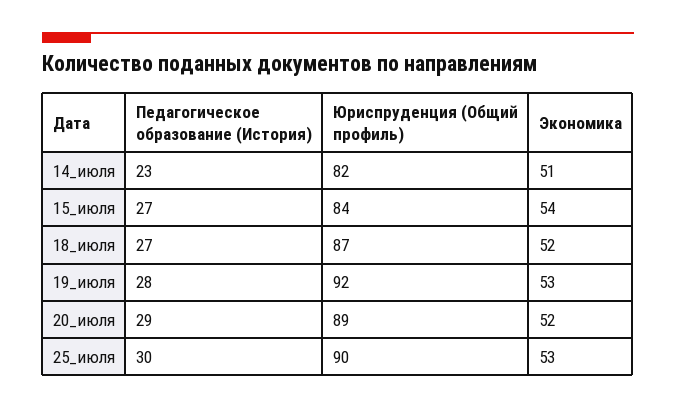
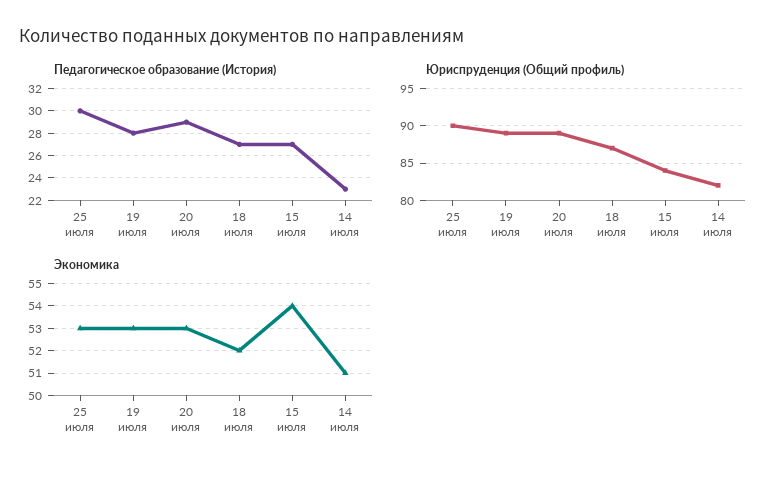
  {
    "Педагогическое образование (История)": {
      "14_июля": 23,
      "15_июля": 27,
      "18_июля": 27,
      "19_июля": 28,
      "20_июля": 29,
      "25_июля": 30
    },
    "Юриспруденция (Общий профиль)": {
      "14_июля": 82,
      "15_июля": 84,
      "18_июля": 87,
-     "19_июля": 92,
+     "19_июля": 89,
      "20_июля": 89,
      "25_июля": 90
    },
    "Экономика": {
      "14_июля": 51,
      "15_июля": 54,
      "18_июля": 52,
      "19_июля": 53,
-     "20_июля": 52,
+     "20_июля": 53,
      "25_июля": 53
    }
  }

